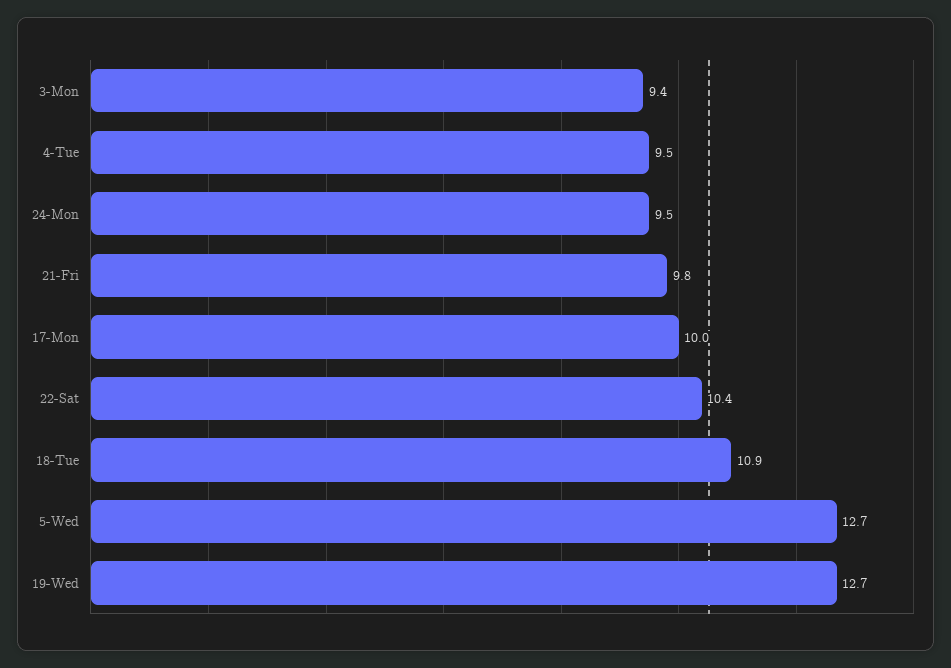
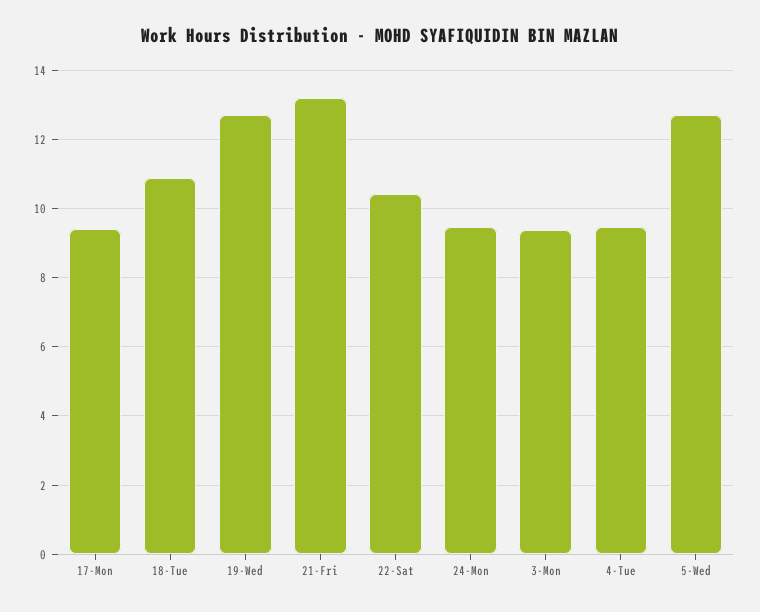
  {
    "3-Mon": 9.4,
    "4-Tue": 9.5,
    "24-Mon": 9.5,
-   "21-Fri": 9.8,
+   "21-Fri": 13.2,
-   "17-Mon": 10,
+   "17-Mon": 9.4,
    "22-Sat": 10.4,
    "18-Tue": 10.9,
    "5-Wed": 12.7,
    "19-Wed": 12.7
  }

